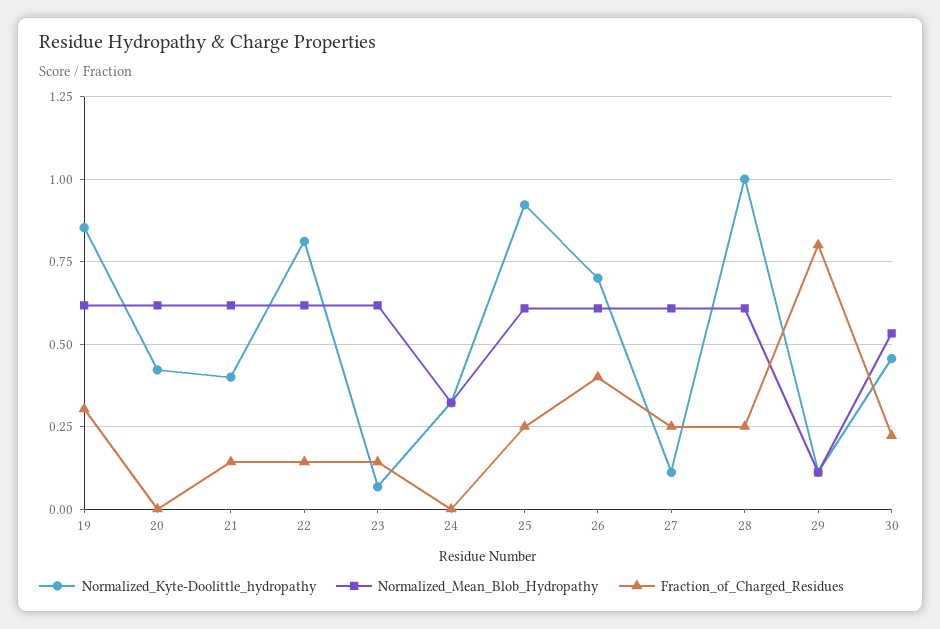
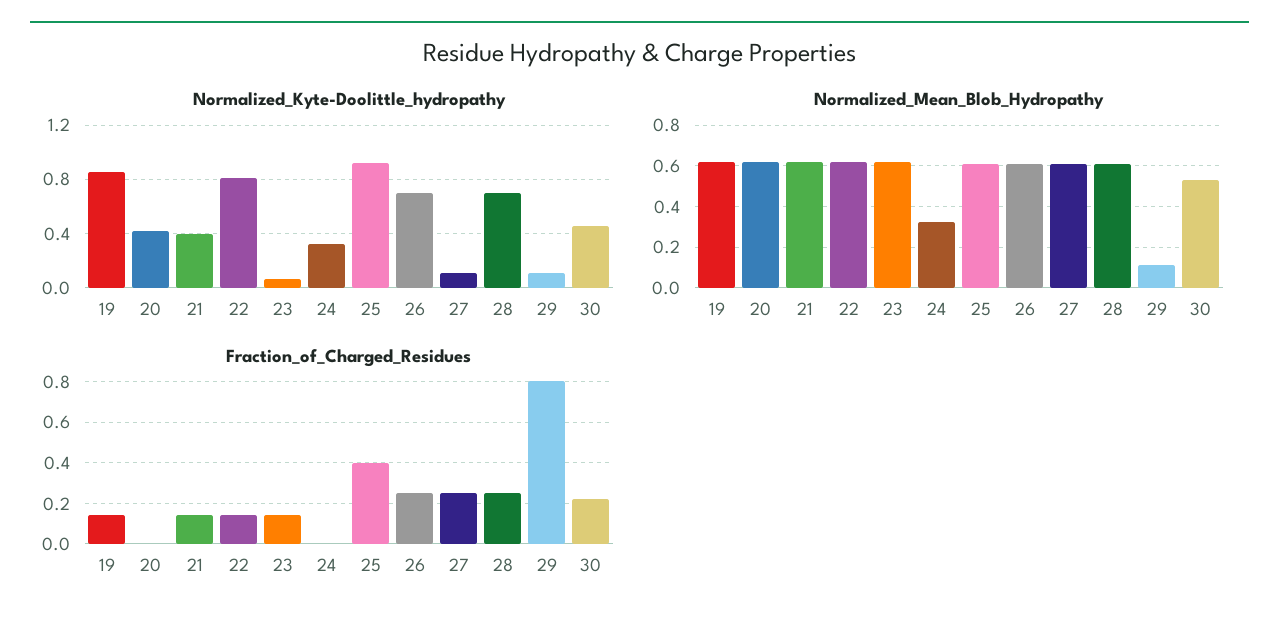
  {
    "Normalized_Kyte-Doolittle_hydropathy": {
      "19": 0.85,
      "20": 0.425,
      "21": 0.4,
      "22": 0.8,
      "23": 0.075,
      "24": 0.325,
      "25": 0.925,
      "26": 0.7,
      "27": 0.1,
-     "28": 1,
+     "28": 0.7,
      "29": 0.1,
      "30": 0.45
    },
    "Normalized_Mean_Blob_Hydropathy": {
      "19": 0.625,
      "20": 0.625,
      "21": 0.625,
      "22": 0.625,
      "23": 0.625,
      "24": 0.325,
      "25": 0.6,
      "26": 0.6,
      "27": 0.6,
      "28": 0.6,
      "29": 0.1,
      "30": 0.525
    },
    "Fraction_of_Charged_Residues": {
-     "19": 0.3,
+     "19": 0.15,
      "20": 0,
      "21": 0.15,
      "22": 0.15,
      "23": 0.15,
      "24": 0,
-     "25": 0.25,
+     "25": 0.4,
-     "26": 0.4,
+     "26": 0.25,
      "27": 0.25,
      "28": 0.25,
      "29": 0.8,
      "30": 0.225
    }
  }

